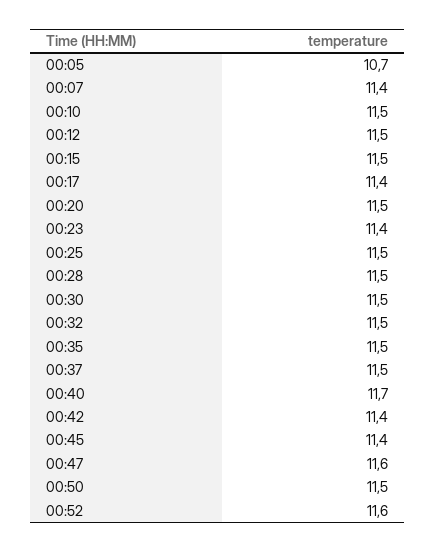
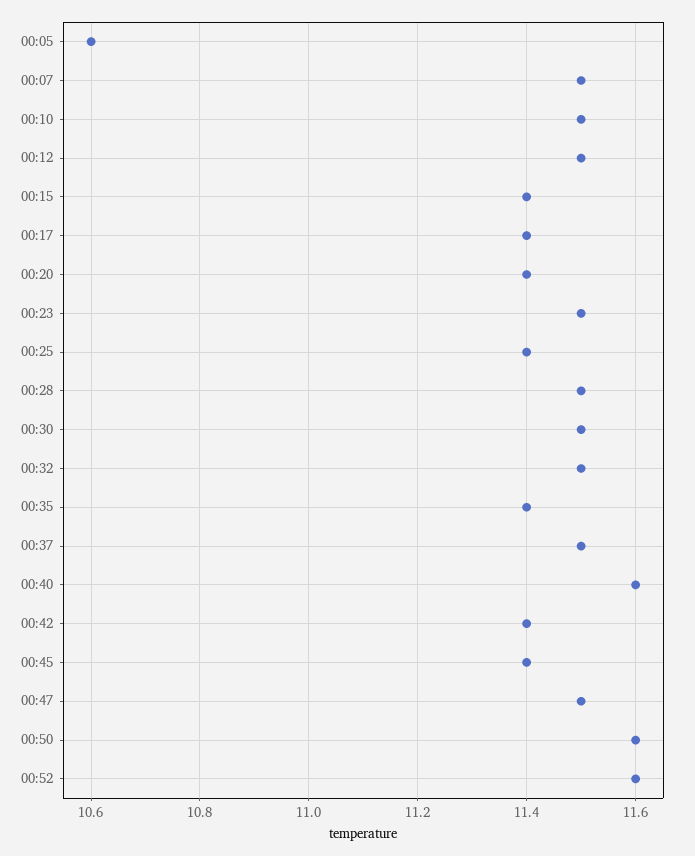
  {
-   "00:05": 10.7,
+   "00:05": 10.6,
-   "00:07": 11.4,
+   "00:07": 11.5,
    "00:10": 11.5,
    "00:12": 11.5,
-   "00:15": 11.5,
+   "00:15": 11.4,
    "00:17": 11.4,
-   "00:20": 11.5,
+   "00:20": 11.4,
-   "00:23": 11.4,
+   "00:23": 11.5,
-   "00:25": 11.5,
+   "00:25": 11.4,
    "00:28": 11.5,
    "00:30": 11.5,
    "00:32": 11.5,
-   "00:35": 11.5,
+   "00:35": 11.4,
    "00:37": 11.5,
-   "00:40": 11.7,
+   "00:40": 11.6,
    "00:42": 11.4,
    "00:45": 11.4,
-   "00:47": 11.6,
+   "00:47": 11.5,
-   "00:50": 11.5,
+   "00:50": 11.6,
    "00:52": 11.6
  }

